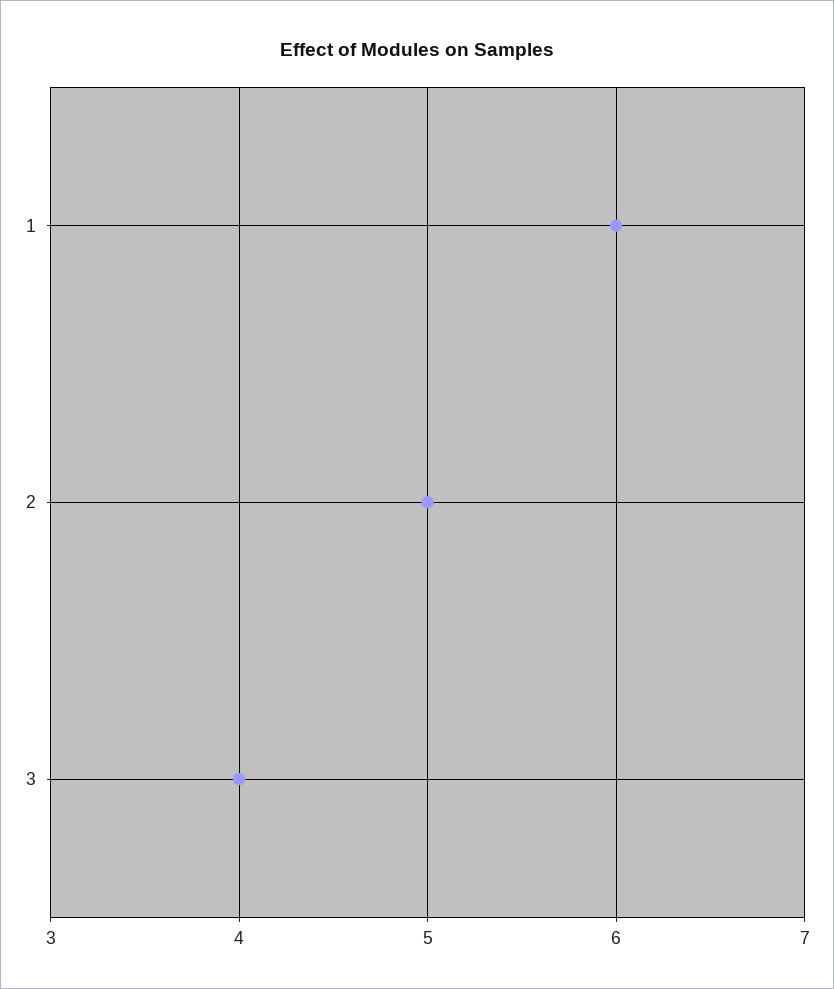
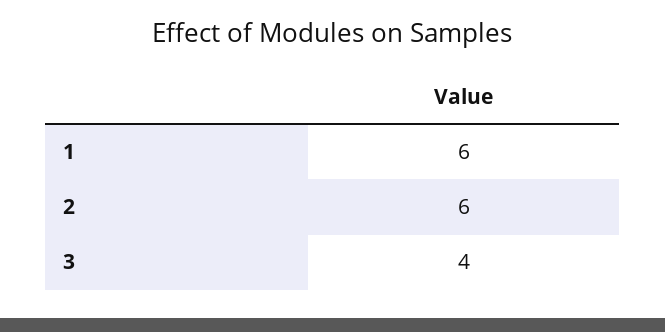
  {
    "1": 6,
-   "2": 5,
+   "2": 6,
    "3": 4
  }

